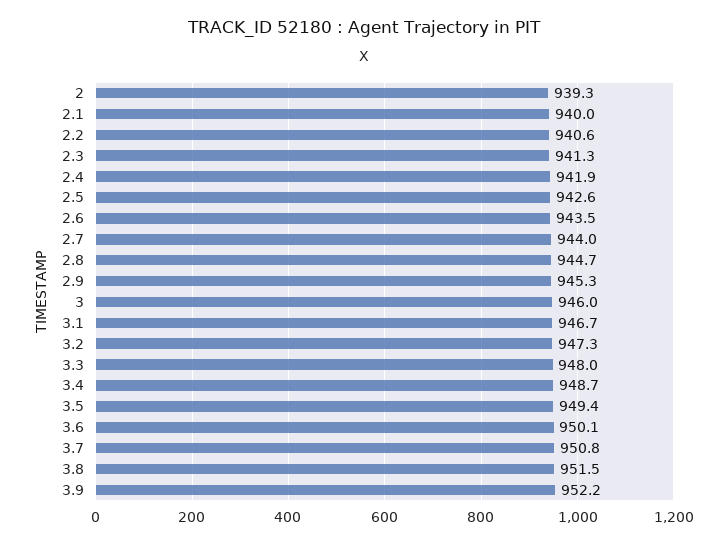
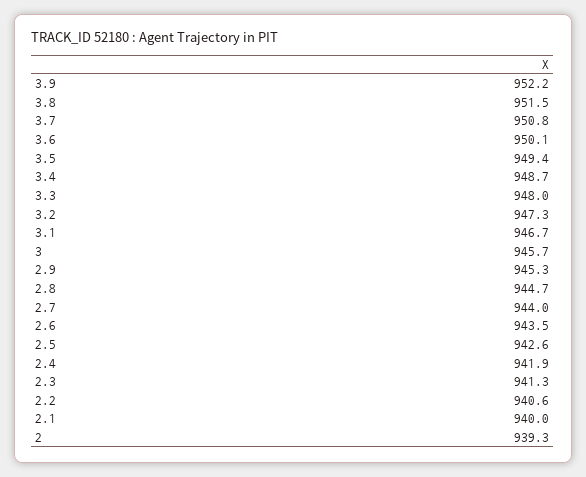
  {
    "2": 939.3,
    "2.1": 940,
    "2.2": 940.6,
    "2.3": 941.3,
    "2.4": 941.9,
    "2.5": 942.6,
    "2.6": 943.5,
    "2.7": 944,
    "2.8": 944.7,
    "2.9": 945.3,
-   "3": 946,
+   "3": 945.7,
    "3.1": 946.7,
    "3.2": 947.3,
    "3.3": 948,
    "3.4": 948.7,
    "3.5": 949.4,
    "3.6": 950.1,
    "3.7": 950.8,
    "3.8": 951.5,
    "3.9": 952.2
  }

